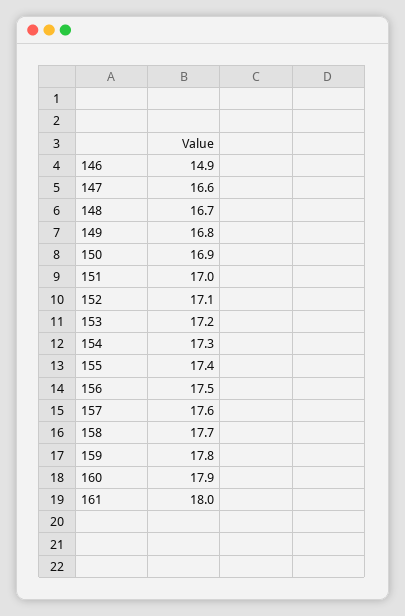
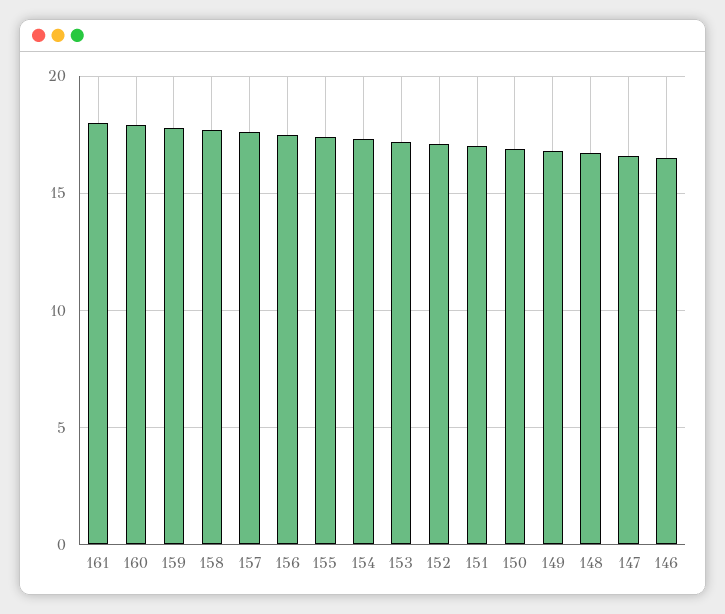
  {
-   "146": 14.9,
+   "146": 16.5,
    "147": 16.6,
    "148": 16.7,
    "149": 16.8,
    "150": 16.9,
    "151": 17,
    "152": 17.1,
    "153": 17.2,
    "154": 17.3,
    "155": 17.4,
    "156": 17.5,
    "157": 17.6,
    "158": 17.7,
    "159": 17.8,
    "160": 17.9,
    "161": 18
  }

